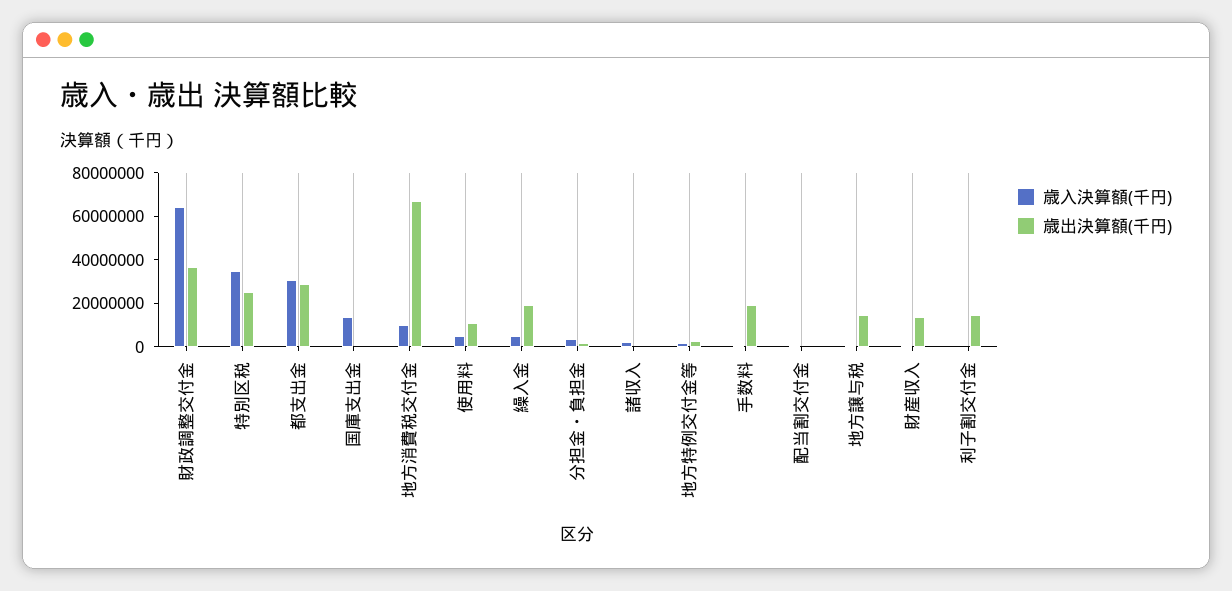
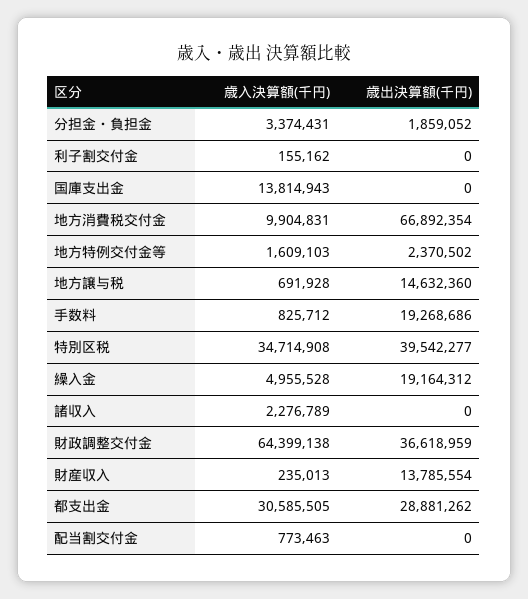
  {
    "歳入決算額(千円)": {
      "財政調整交付金": 64399138,
      "特別区税": 34714908,
      "都支出金": 30585505,
      "国庫支出金": 13814943,
      "地方消費税交付金": 9904831,
-     "使用料": 5000000,
      "繰入金": 4955528,
      "分担金・負担金": 3374431,
      "諸収入": 2276789,
      "地方特例交付金等": 1609103,
      "手数料": 825712,
      "配当割交付金": 773463,
      "地方譲与税": 691928,
      "財産収入": 235013,
      "利子割交付金": 155162
    },
    "歳出決算額(千円)": {
      "財政調整交付金": 36618959,
-     "特別区税": 25000000,
+     "特別区税": 39542277,
      "都支出金": 28881262,
      "国庫支出金": 0,
      "地方消費税交付金": 66892354,
-     "使用料": 10000000,
      "繰入金": 19164312,
      "分担金・負担金": 1859052,
      "諸収入": 0,
      "地方特例交付金等": 2370502,
      "手数料": 19268686,
      "配当割交付金": 0,
      "地方譲与税": 14632360,
      "財産収入": 13785554,
-     "利子割交付金": 15000000
+     "利子割交付金": 0
    }
  }

